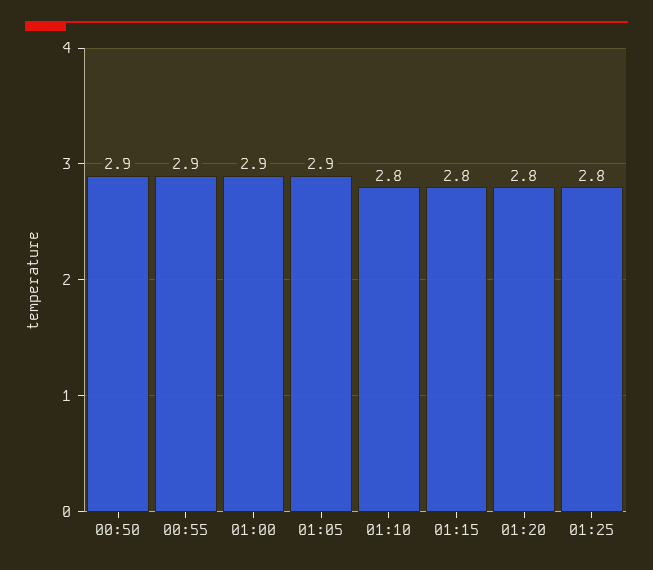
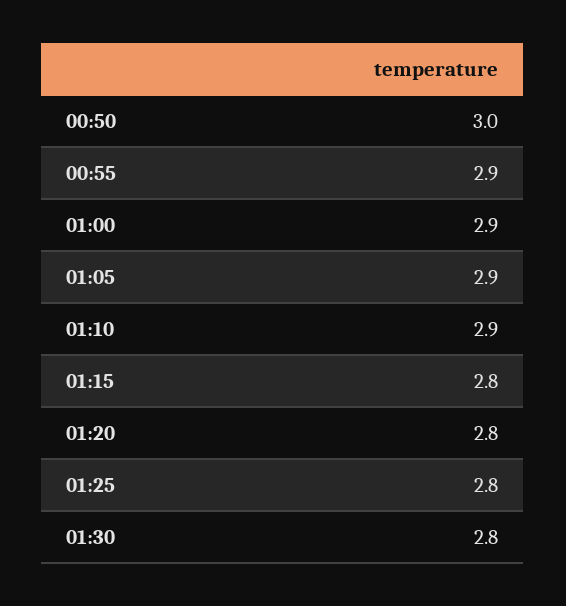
  {
-   "00:50": 2.9,
+   "00:50": 3,
    "00:55": 2.9,
    "01:00": 2.9,
    "01:05": 2.9,
-   "01:10": 2.8,
+   "01:10": 2.9,
    "01:15": 2.8,
    "01:20": 2.8,
-   "01:25": 2.8
+   "01:25": 2.8,
+   "01:30": 2.8
  }

